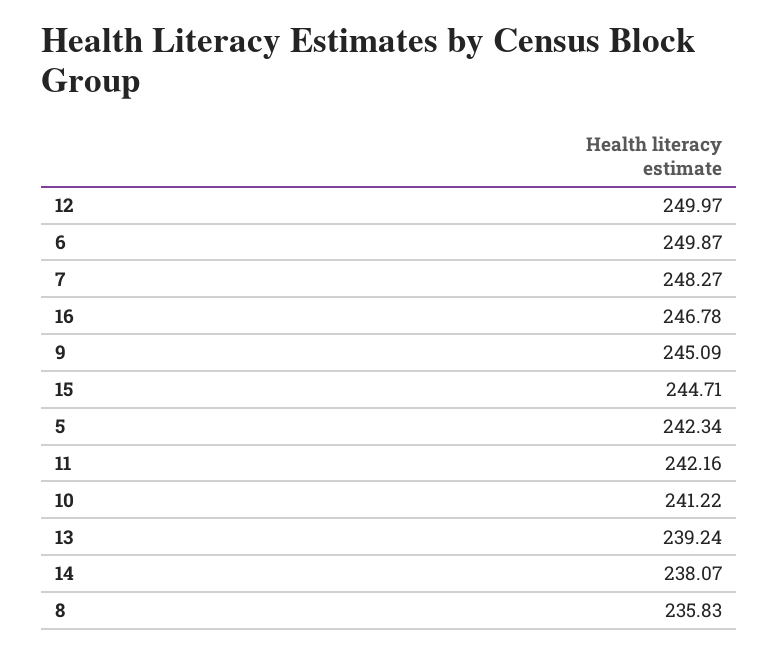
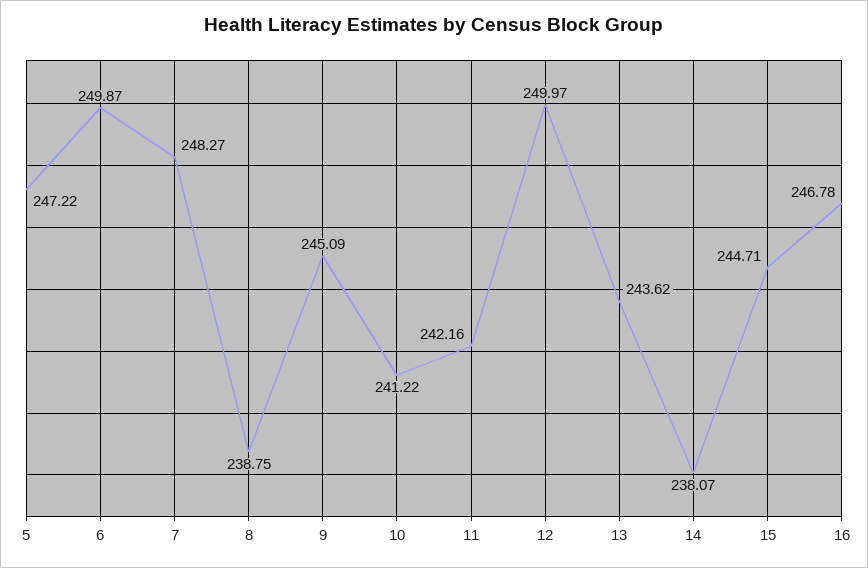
  {
    "12": 249.97,
    "6": 249.87,
    "7": 248.27,
    "16": 246.78,
    "9": 245.09,
    "15": 244.71,
-   "5": 242.34,
+   "5": 247.22,
    "11": 242.16,
    "10": 241.22,
-   "13": 239.24,
+   "13": 243.62,
    "14": 238.07,
-   "8": 235.83
+   "8": 238.75
  }

